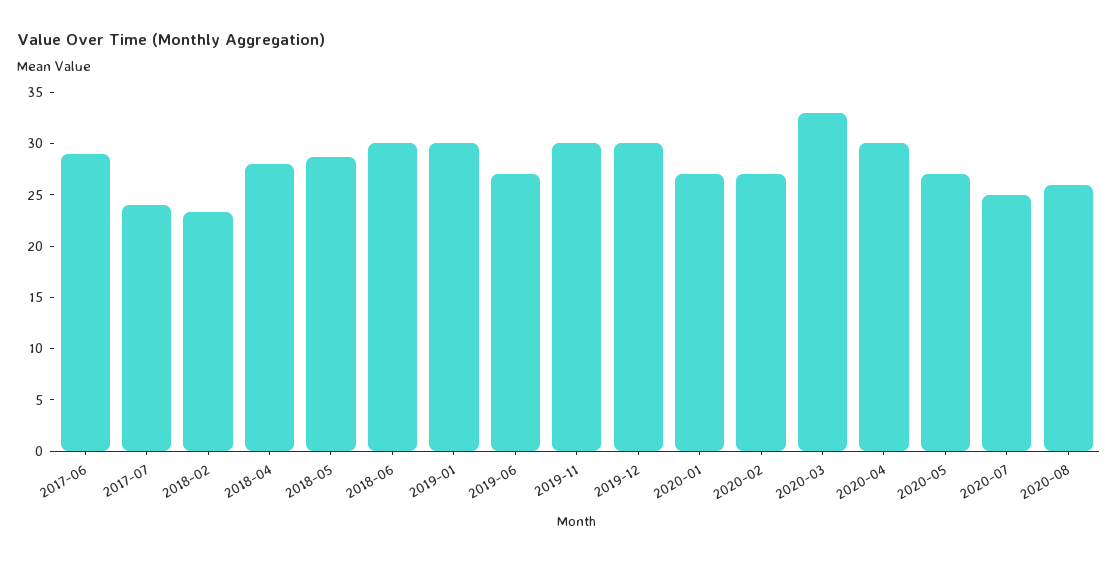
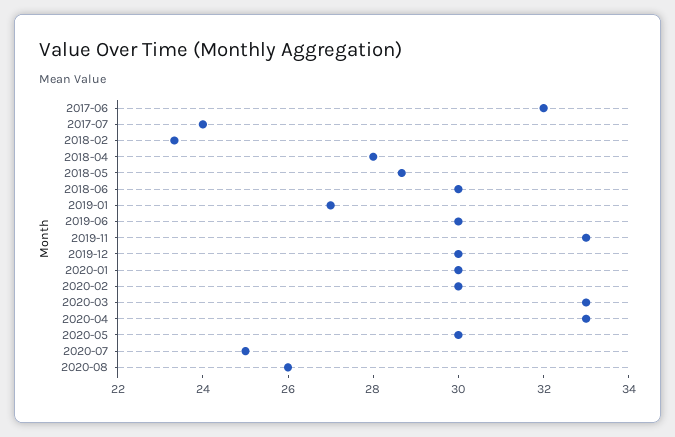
  {
-   "2017-06": 29,
+   "2017-06": 32,
    "2017-07": 24,
    "2018-02": 23.5,
    "2018-04": 28,
    "2018-05": 28.5,
    "2018-06": 30,
-   "2019-01": 30,
+   "2019-01": 27,
-   "2019-06": 27,
+   "2019-06": 30,
-   "2019-11": 30,
+   "2019-11": 33,
    "2019-12": 30,
-   "2020-01": 27,
+   "2020-01": 30,
-   "2020-02": 27,
+   "2020-02": 30,
    "2020-03": 33,
-   "2020-04": 30,
+   "2020-04": 33,
-   "2020-05": 27,
+   "2020-05": 30,
    "2020-07": 25,
    "2020-08": 26
  }

